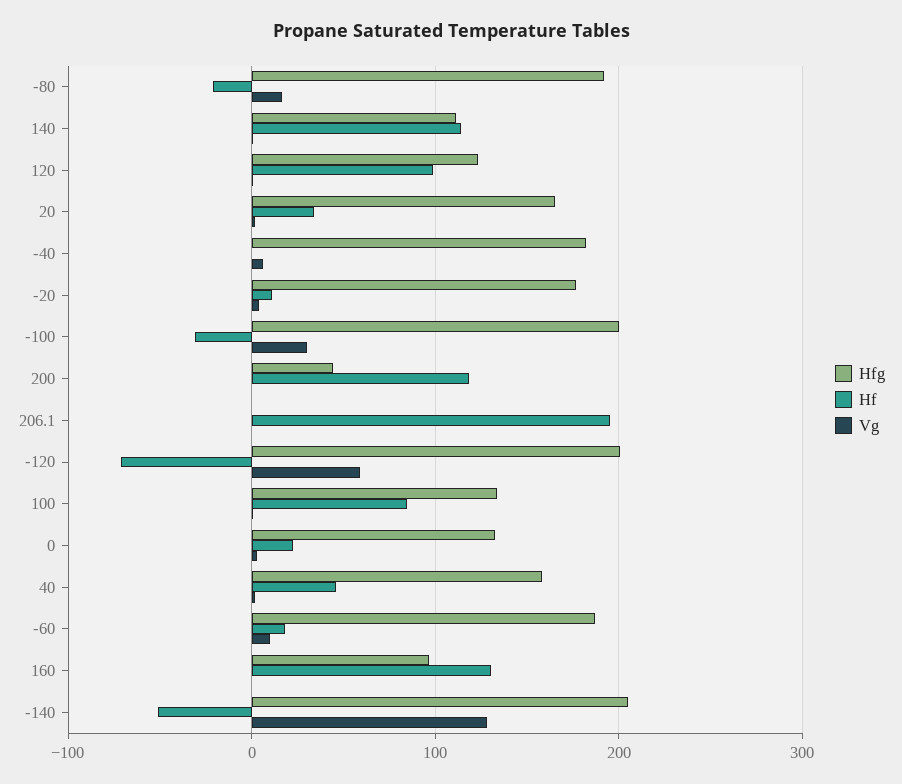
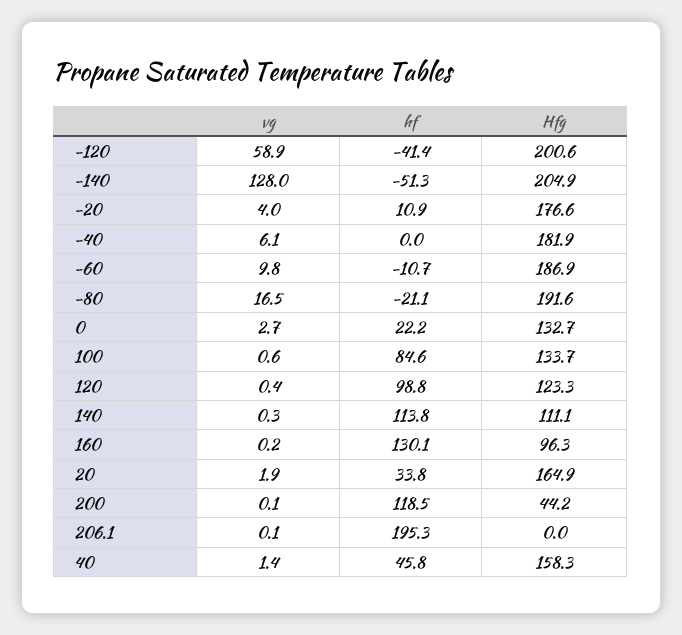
  {
    "Hfg": {
      "-80": 191.6,
      "140": 111.1,
      "120": 123.3,
      "20": 164.9,
      "-40": 181.9,
      "-20": 176.6,
-     "-100": 200,
      "200": 44.2,
      "206.1": 0,
      "-120": 200.6,
      "100": 133.7,
      "0": 132.7,
      "40": 158.3,
      "-60": 186.9,
      "160": 96.3,
      "-140": 204.9
    },
    "Hf": {
      "-80": -21.1,
      "140": 113.8,
      "120": 98.8,
      "20": 33.8,
      "-40": 0,
      "-20": 10.9,
-     "-100": -30,
      "200": 118.5,
      "206.1": 195.3,
-     "-120": -70,
+     "-120": -41.4,
      "100": 84.6,
      "0": 22.2,
      "40": 45.8,
-     "-60": 20,
+     "-60": -10.7,
      "160": 130.1,
      "-140": -51.3
    },
    "Vg": {
      "-80": 16.5,
      "140": 0.3,
      "120": 0.4,
      "20": 1.9,
      "-40": 6.1,
      "-20": 4,
-     "-100": 30,
      "200": 0.1,
      "206.1": 0.1,
      "-120": 58.9,
      "100": 0.6,
      "0": 2.7,
      "40": 1.4,
      "-60": 9.8,
      "160": 0.2,
      "-140": 128
    }
  }

